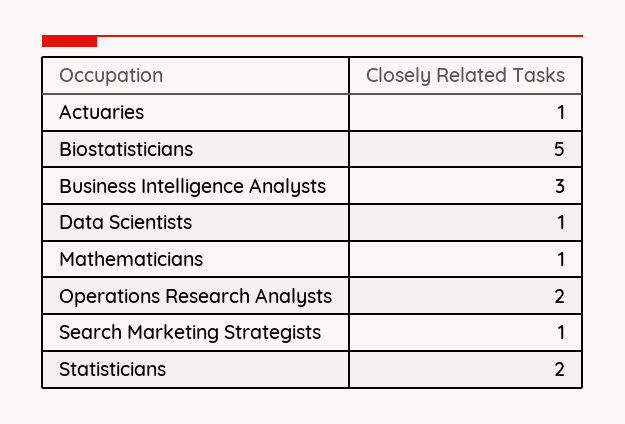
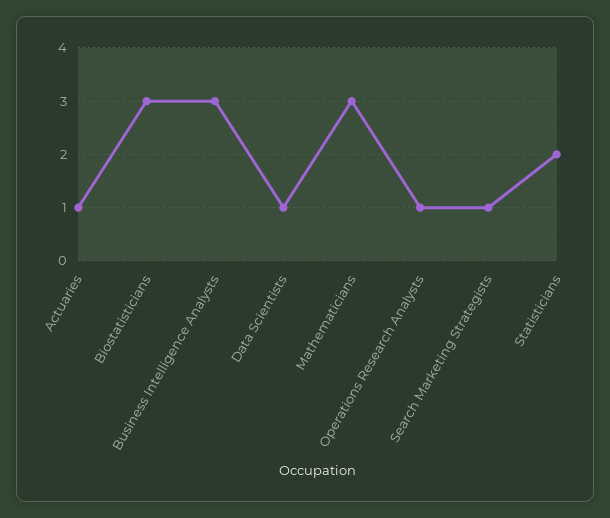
  {
    "Actuaries": 1,
-   "Biostatisticians": 5,
+   "Biostatisticians": 3,
    "Business Intelligence Analysts": 3,
    "Data Scientists": 1,
-   "Mathematicians": 1,
+   "Mathematicians": 3,
-   "Operations Research Analysts": 2,
+   "Operations Research Analysts": 1,
    "Search Marketing Strategists": 1,
    "Statisticians": 2
  }

